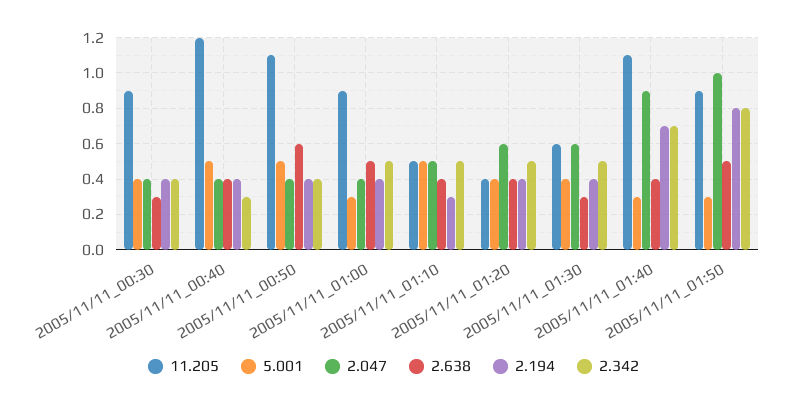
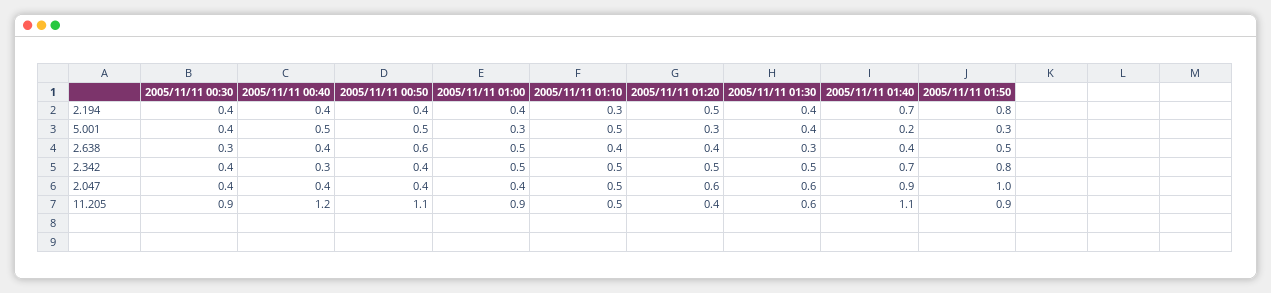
  {
    "11.205": {
      "2005/11/11_00:30": 0.9,
      "2005/11/11_00:40": 1.2,
      "2005/11/11_00:50": 1.1,
      "2005/11/11_01:00": 0.9,
      "2005/11/11_01:10": 0.5,
      "2005/11/11_01:20": 0.4,
      "2005/11/11_01:30": 0.6,
      "2005/11/11_01:40": 1.1,
      "2005/11/11_01:50": 0.9
    },
    "5.001": {
      "2005/11/11_00:30": 0.4,
      "2005/11/11_00:40": 0.5,
      "2005/11/11_00:50": 0.5,
      "2005/11/11_01:00": 0.3,
      "2005/11/11_01:10": 0.5,
-     "2005/11/11_01:20": 0.4,
+     "2005/11/11_01:20": 0.3,
      "2005/11/11_01:30": 0.4,
-     "2005/11/11_01:40": 0.3,
+     "2005/11/11_01:40": 0.2,
      "2005/11/11_01:50": 0.3
    },
    "2.047": {
      "2005/11/11_00:30": 0.4,
      "2005/11/11_00:40": 0.4,
      "2005/11/11_00:50": 0.4,
      "2005/11/11_01:00": 0.4,
      "2005/11/11_01:10": 0.5,
      "2005/11/11_01:20": 0.6,
      "2005/11/11_01:30": 0.6,
      "2005/11/11_01:40": 0.9,
      "2005/11/11_01:50": 1
    },
    "2.638": {
      "2005/11/11_00:30": 0.3,
      "2005/11/11_00:40": 0.4,
      "2005/11/11_00:50": 0.6,
      "2005/11/11_01:00": 0.5,
      "2005/11/11_01:10": 0.4,
      "2005/11/11_01:20": 0.4,
      "2005/11/11_01:30": 0.3,
      "2005/11/11_01:40": 0.4,
      "2005/11/11_01:50": 0.5
    },
    "2.194": {
      "2005/11/11_00:30": 0.4,
      "2005/11/11_00:40": 0.4,
      "2005/11/11_00:50": 0.4,
      "2005/11/11_01:00": 0.4,
      "2005/11/11_01:10": 0.3,
-     "2005/11/11_01:20": 0.4,
+     "2005/11/11_01:20": 0.5,
      "2005/11/11_01:30": 0.4,
      "2005/11/11_01:40": 0.7,
      "2005/11/11_01:50": 0.8
    },
    "2.342": {
      "2005/11/11_00:30": 0.4,
      "2005/11/11_00:40": 0.3,
      "2005/11/11_00:50": 0.4,
      "2005/11/11_01:00": 0.5,
      "2005/11/11_01:10": 0.5,
      "2005/11/11_01:20": 0.5,
      "2005/11/11_01:30": 0.5,
      "2005/11/11_01:40": 0.7,
      "2005/11/11_01:50": 0.8
    }
  }

